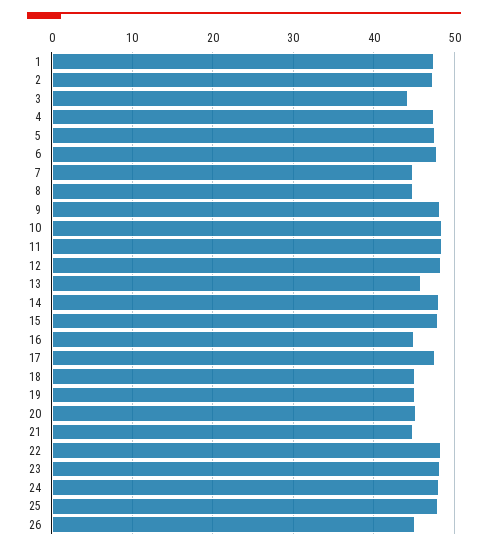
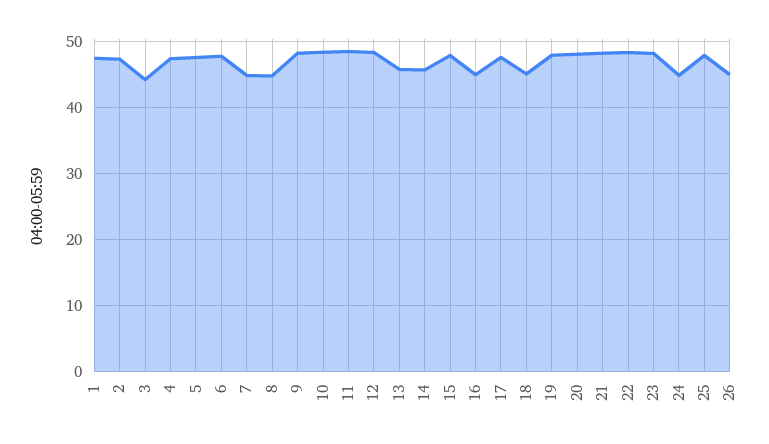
  {
    "1": 48,
    "2": 47,
    "3": 44,
    "4": 47,
    "5": 48,
    "6": 48,
    "7": 45,
    "8": 45,
    "9": 48,
    "10": 48,
    "11": 49,
    "12": 48,
    "13": 46,
-   "14": 48,
+   "14": 46,
    "15": 48,
    "16": 45,
    "17": 48,
    "18": 45,
-   "19": 45,
+   "19": 48,
-   "20": 45,
+   "20": 48,
-   "21": 45,
+   "21": 48,
    "22": 48,
    "23": 48,
-   "24": 48,
+   "24": 45,
    "25": 48,
    "26": 45
  }

